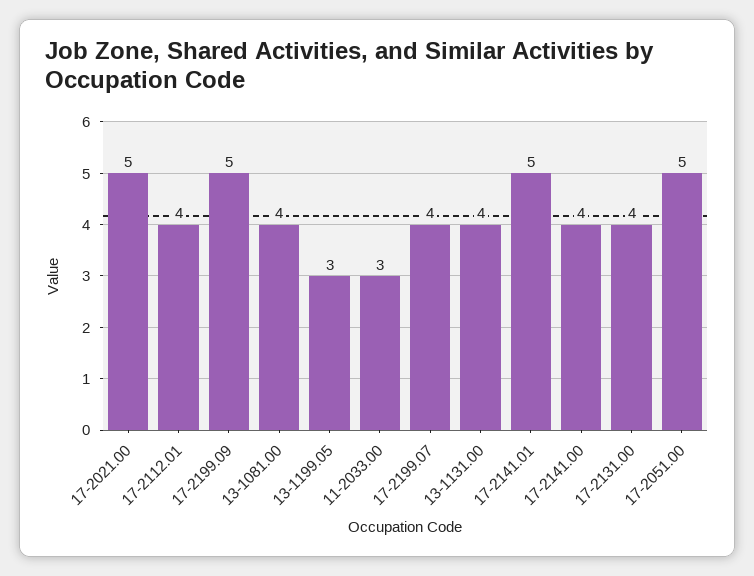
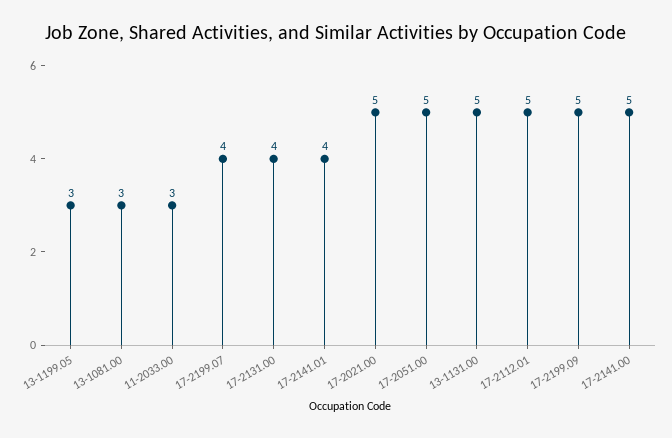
  {
    "17-2021.00": 5,
-   "17-2112.01": 4,
+   "17-2112.01": 5,
    "17-2199.09": 5,
-   "13-1081.00": 4,
+   "13-1081.00": 3,
    "13-1199.05": 3,
    "11-2033.00": 3,
    "17-2199.07": 4,
-   "13-1131.00": 4,
+   "13-1131.00": 5,
-   "17-2141.01": 5,
+   "17-2141.01": 4,
-   "17-2141.00": 4,
+   "17-2141.00": 5,
    "17-2131.00": 4,
    "17-2051.00": 5
  }

